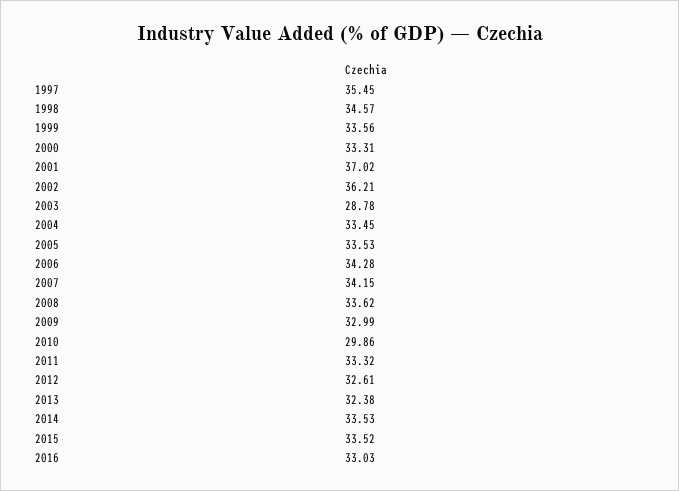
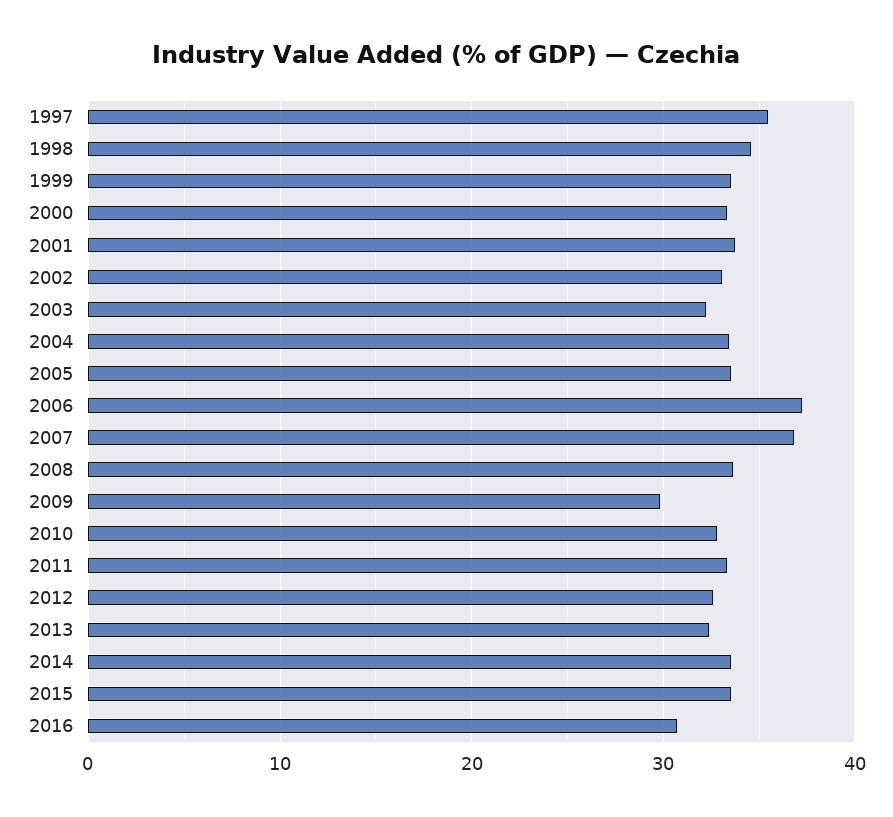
  {
    "1997": 35.45,
    "1998": 34.57,
    "1999": 33.56,
    "2000": 33.31,
-   "2001": 37.02,
+   "2001": 34,
-   "2002": 36.21,
+   "2002": 33,
-   "2003": 28.78,
+   "2003": 32,
    "2004": 33.45,
    "2005": 33.53,
-   "2006": 34.28,
+   "2006": 37,
-   "2007": 34.15,
+   "2007": 37,
    "2008": 33.62,
-   "2009": 32.99,
+   "2009": 30,
-   "2010": 29.86,
+   "2010": 33,
    "2011": 33.32,
    "2012": 32.61,
    "2013": 32.38,
    "2014": 33.53,
    "2015": 33.52,
-   "2016": 33.03
+   "2016": 31
  }

